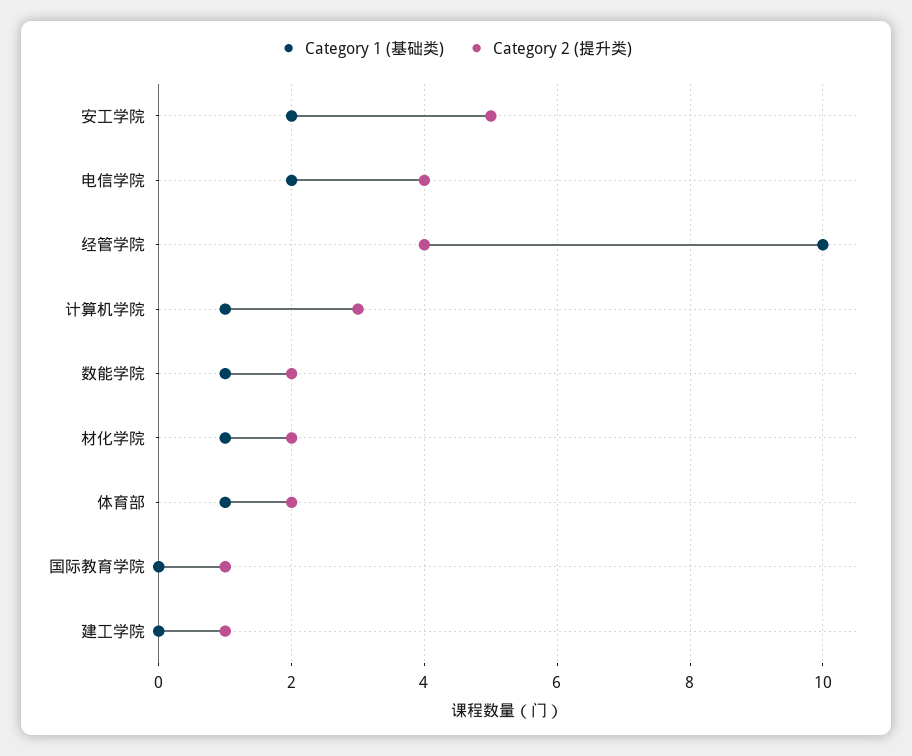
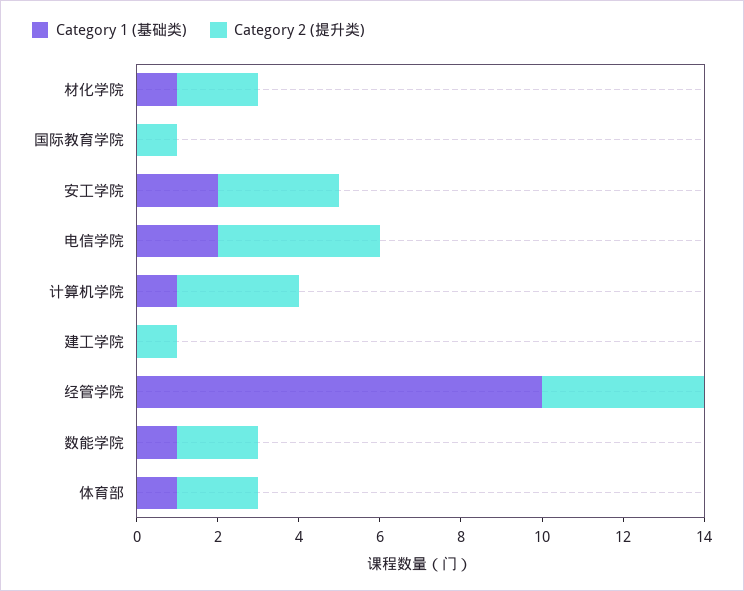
  {
    "Category 1 (基础类)": {
      "安工学院": 2,
      "电信学院": 2,
      "经管学院": 10,
      "计算机学院": 1,
      "数能学院": 1,
      "材化学院": 1,
      "体育部": 1,
      "国际教育学院": 0,
      "建工学院": 0
    },
    "Category 2 (提升类)": {
-     "安工学院": 5,
+     "安工学院": 3,
      "电信学院": 4,
      "经管学院": 4,
      "计算机学院": 3,
      "数能学院": 2,
      "材化学院": 2,
      "体育部": 2,
      "国际教育学院": 1,
      "建工学院": 1
    }
  }

